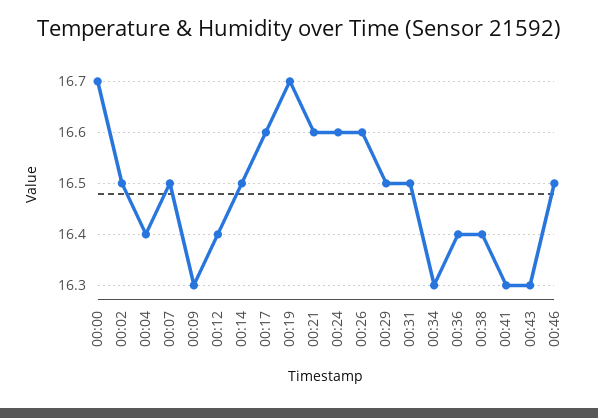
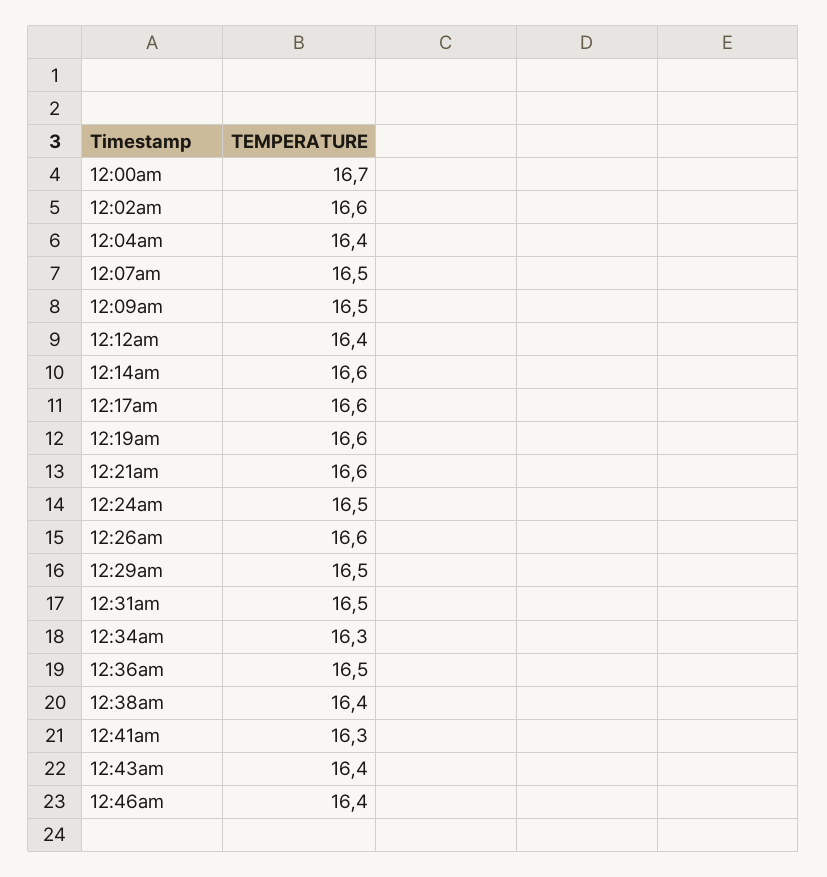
  {
    "00:00": 16.7,
-   "00:02": 16.5,
+   "00:02": 16.6,
    "00:04": 16.4,
    "00:07": 16.5,
-   "00:09": 16.3,
+   "00:09": 16.5,
    "00:12": 16.4,
-   "00:14": 16.5,
+   "00:14": 16.6,
    "00:17": 16.6,
-   "00:19": 16.7,
+   "00:19": 16.6,
    "00:21": 16.6,
-   "00:24": 16.6,
+   "00:24": 16.5,
    "00:26": 16.6,
    "00:29": 16.5,
    "00:31": 16.5,
    "00:34": 16.3,
-   "00:36": 16.4,
+   "00:36": 16.5,
    "00:38": 16.4,
    "00:41": 16.3,
-   "00:43": 16.3,
+   "00:43": 16.4,
-   "00:46": 16.5
+   "00:46": 16.4
  }

